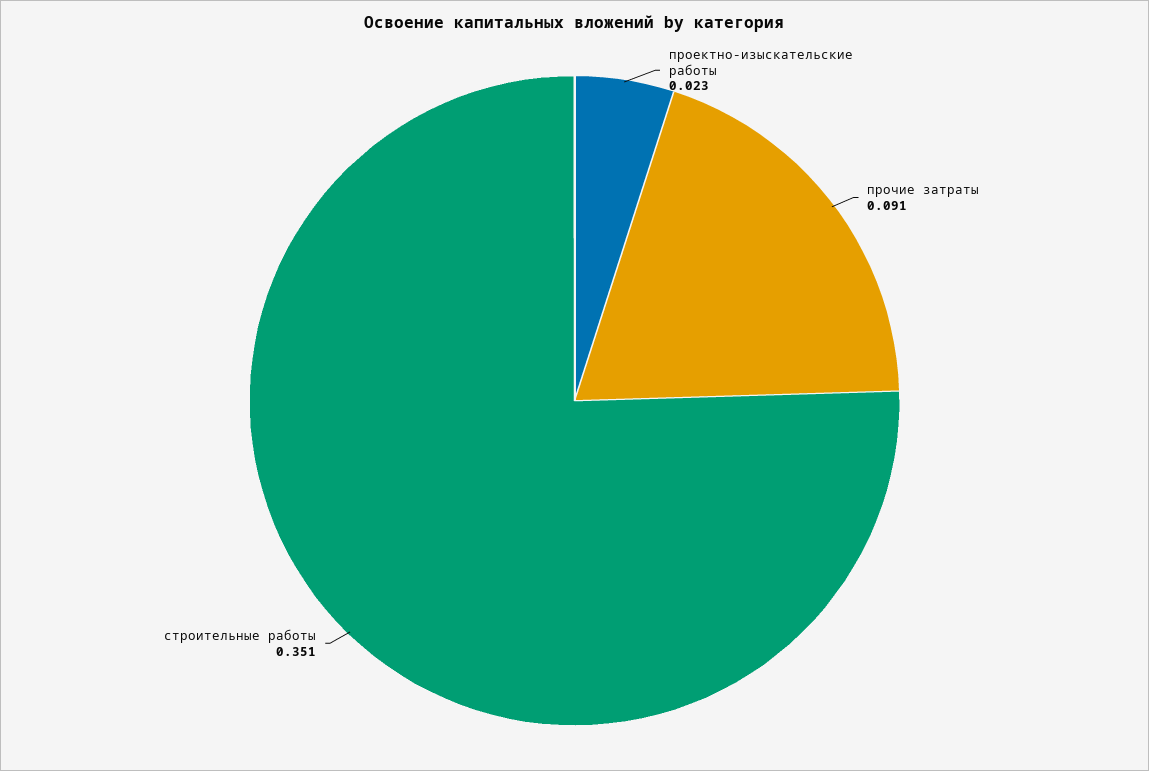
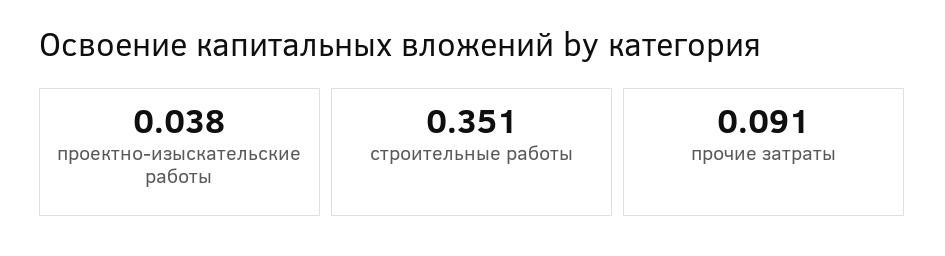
  {
-   "проектно-изыскательские работы": 0.023,
+   "проектно-изыскательские работы": 0.038,
    "прочие затраты": 0.091,
    "строительные работы": 0.351
  }

